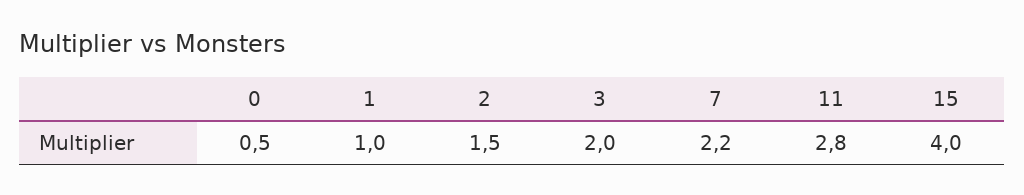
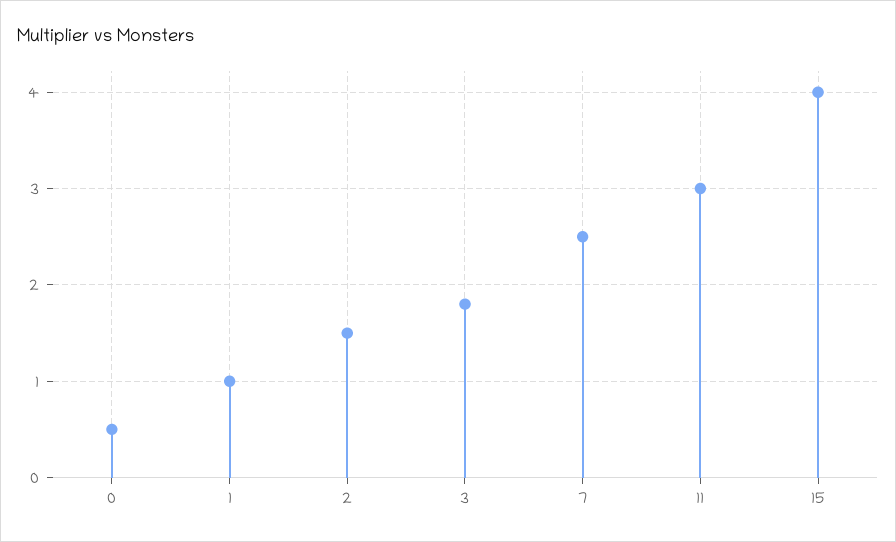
  {
    "0": 0.5,
    "1": 1,
    "2": 1.5,
-   "3": 2,
+   "3": 1.8,
-   "7": 2.2,
+   "7": 2.5,
-   "11": 2.8,
+   "11": 3,
    "15": 4
  }

